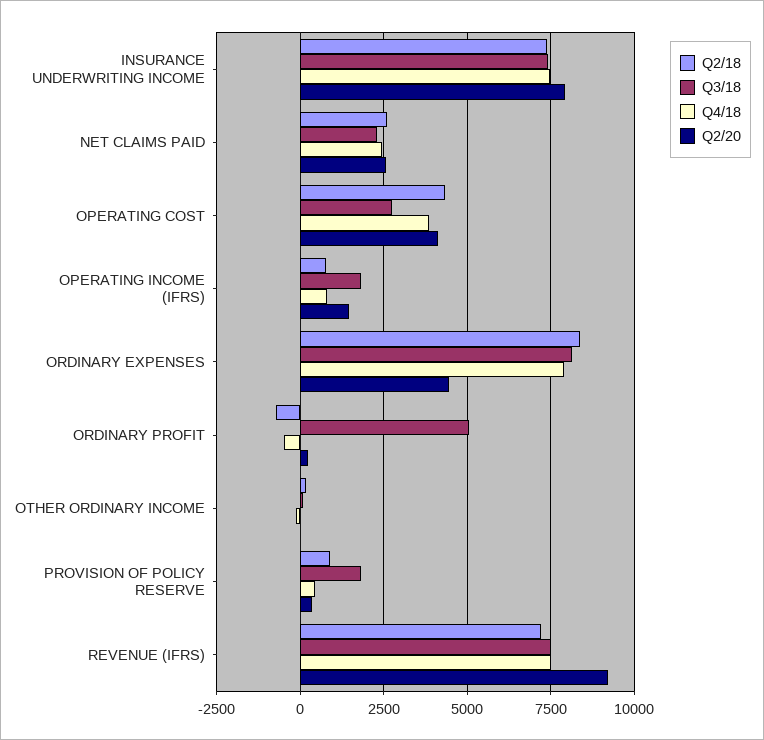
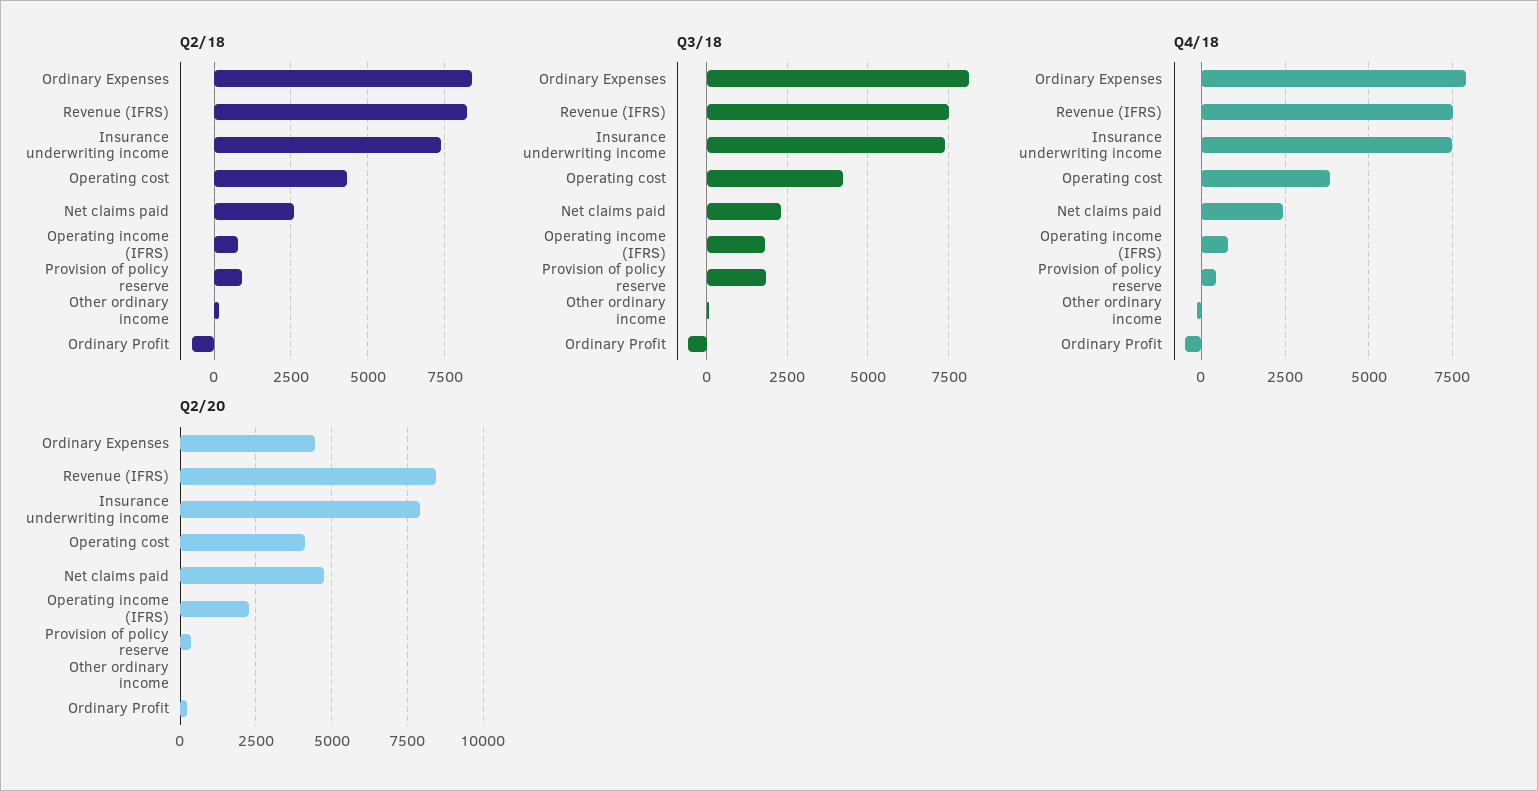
  {
    "Q2/18": {
      "INSURANCE UNDERWRITING INCOME": 7250,
      "NET CLAIMS PAID": 2500,
      "OPERATING COST": 4250,
      "OPERATING INCOME (IFRS)": 750,
      "ORDINARY EXPENSES": 8500,
      "ORDINARY PROFIT": -750,
      "OTHER ORDINARY INCOME": 250,
      "PROVISION OF POLICY RESERVE": 1000,
-     "REVENUE (IFRS)": 7250
+     "REVENUE (IFRS)": 8250
    },
    "Q3/18": {
      "INSURANCE UNDERWRITING INCOME": 7500,
      "NET CLAIMS PAID": 2250,
-     "OPERATING COST": 2750,
+     "OPERATING COST": 4250,
      "OPERATING INCOME (IFRS)": 1750,
      "ORDINARY EXPENSES": 8250,
-     "ORDINARY PROFIT": 5000,
+     "ORDINARY PROFIT": -500,
      "OTHER ORDINARY INCOME": 0,
      "PROVISION OF POLICY RESERVE": 1750,
      "REVENUE (IFRS)": 7500
    },
    "Q4/18": {
      "INSURANCE UNDERWRITING INCOME": 7500,
      "NET CLAIMS PAID": 2500,
      "OPERATING COST": 3750,
      "OPERATING INCOME (IFRS)": 750,
      "ORDINARY EXPENSES": 8000,
      "ORDINARY PROFIT": -500,
      "OTHER ORDINARY INCOME": -250,
      "PROVISION OF POLICY RESERVE": 500,
      "REVENUE (IFRS)": 7500
    },
    "Q2/20": {
      "INSURANCE UNDERWRITING INCOME": 8000,
-     "NET CLAIMS PAID": 2500,
+     "NET CLAIMS PAID": 4750,
      "OPERATING COST": 4000,
-     "OPERATING INCOME (IFRS)": 1500,
+     "OPERATING INCOME (IFRS)": 2250,
      "ORDINARY EXPENSES": 4500,
      "ORDINARY PROFIT": 250,
      "OTHER ORDINARY INCOME": 0,
      "PROVISION OF POLICY RESERVE": 250,
-     "REVENUE (IFRS)": 9250
+     "REVENUE (IFRS)": 8500
    }
  }

